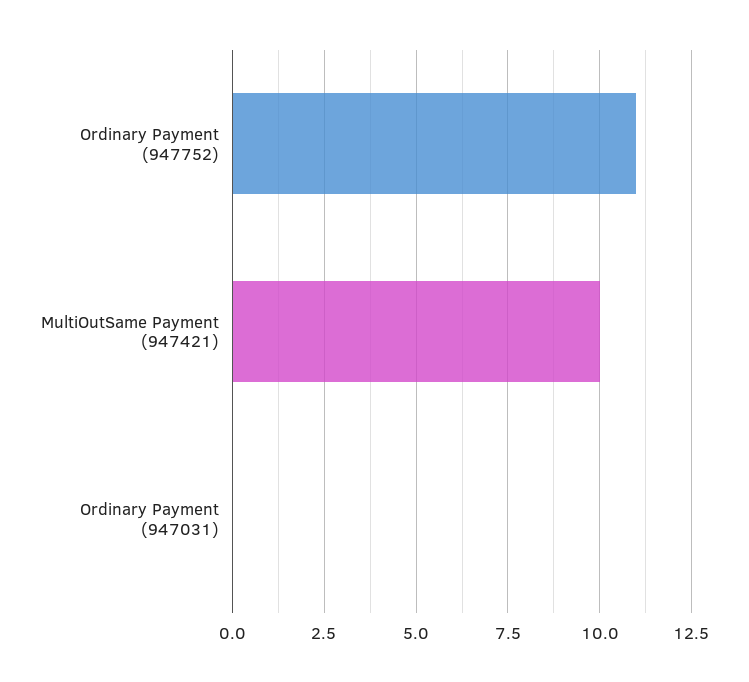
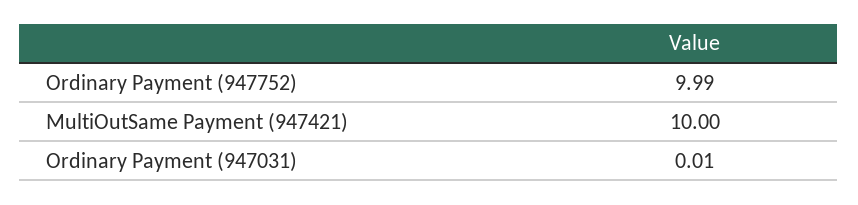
  {
-   "Ordinary Payment (947752)": 11,
+   "Ordinary Payment (947752)": 9.99,
    "MultiOutSame Payment (947421)": 10,
    "Ordinary Payment (947031)": 0.01
  }

